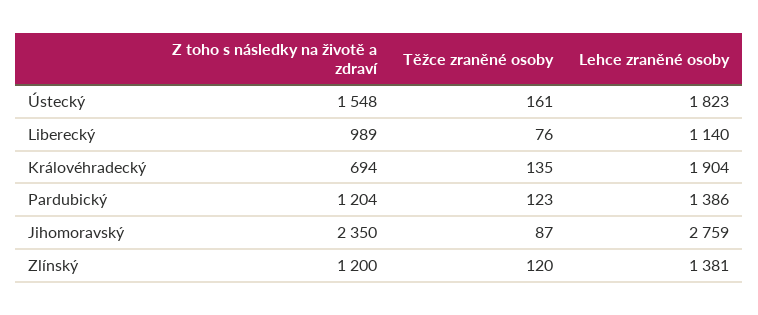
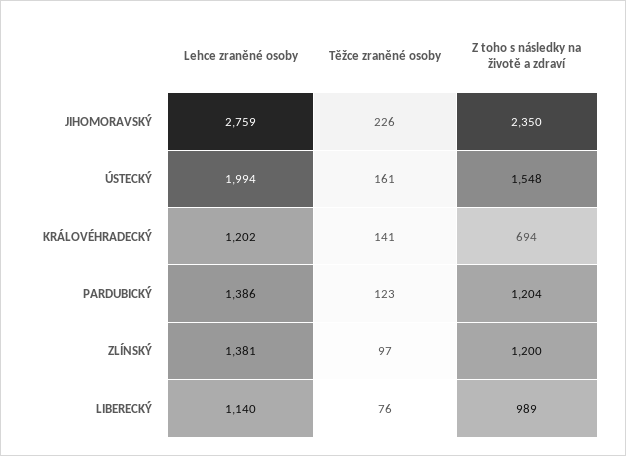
  {
    "Z toho s následky na životě a zdraví": {
      "Ústecký": 1548,
      "Liberecký": 989,
      "Královéhradecký": 694,
      "Pardubický": 1204,
      "Jihomoravský": 2350,
      "Zlínský": 1200
    },
    "Těžce zraněné osoby": {
      "Ústecký": 161,
      "Liberecký": 76,
-     "Královéhradecký": 135,
+     "Královéhradecký": 141,
      "Pardubický": 123,
-     "Jihomoravský": 87,
+     "Jihomoravský": 226,
-     "Zlínský": 120
+     "Zlínský": 97
    },
    "Lehce zraněné osoby": {
-     "Ústecký": 1823,
+     "Ústecký": 1994,
      "Liberecký": 1140,
-     "Královéhradecký": 1904,
+     "Královéhradecký": 1202,
      "Pardubický": 1386,
      "Jihomoravský": 2759,
      "Zlínský": 1381
    }
  }

